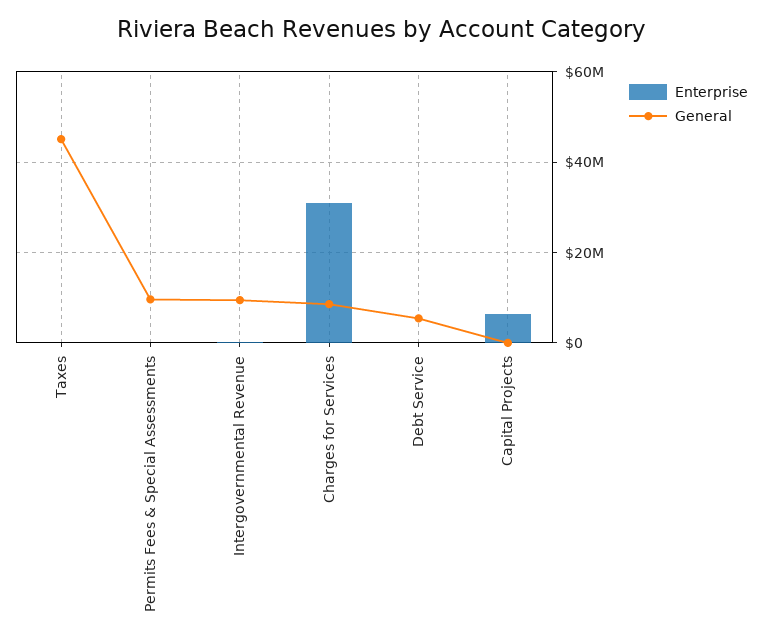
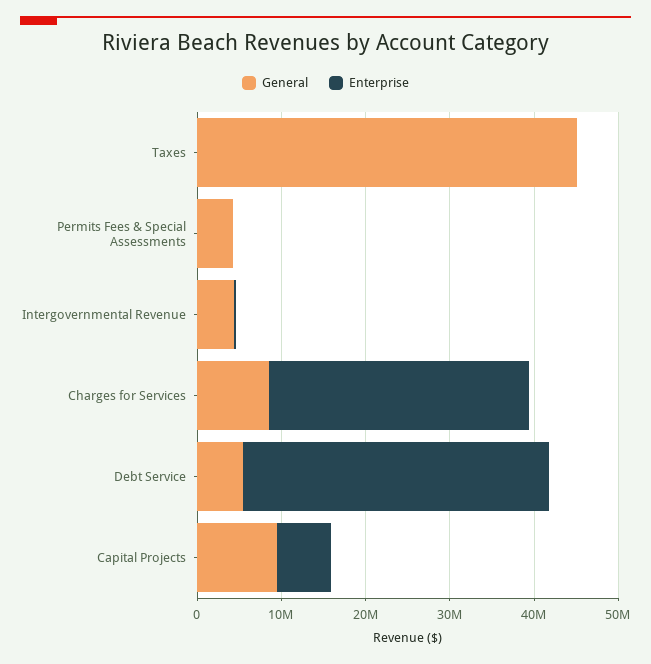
  {
    "Enterprise": {
      "Taxes": 0,
      "Permits Fees & Special Assessments": 0,
      "Intergovernmental Revenue": 0,
      "Charges for Services": 30000000,
-     "Debt Service": 0,
+     "Debt Service": 36000000,
      "Capital Projects": 6000000
    },
    "General": {
      "Taxes": 46000000,
-     "Permits Fees & Special Assessments": 10000000,
+     "Permits Fees & Special Assessments": 4000000,
-     "Intergovernmental Revenue": 10000000,
+     "Intergovernmental Revenue": 4000000,
      "Charges for Services": 8000000,
      "Debt Service": 6000000,
-     "Capital Projects": 0
+     "Capital Projects": 10000000
    }
  }

